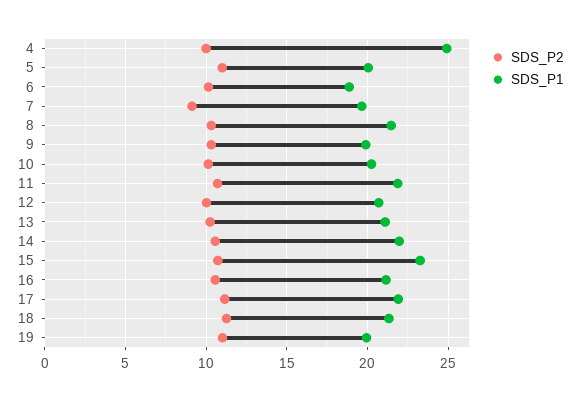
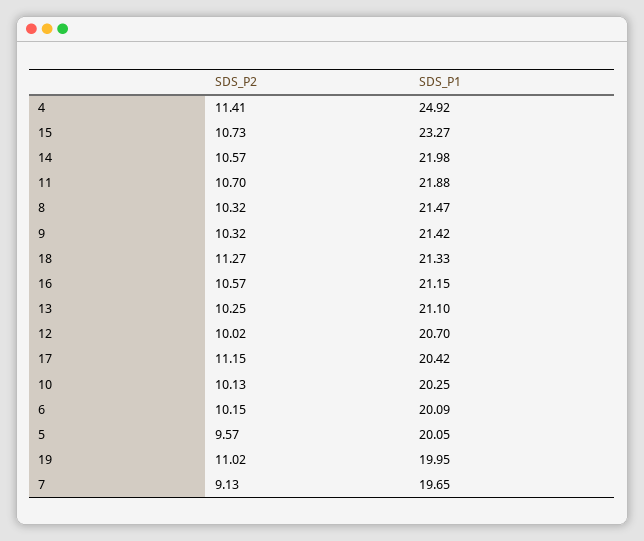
  {
    "SDS_P2": {
-     "4": 10,
+     "4": 11.41,
-     "5": 11,
+     "5": 9.57,
      "6": 10.15,
      "7": 9.13,
      "8": 10.32,
      "9": 10.32,
      "10": 10.13,
      "11": 10.7,
      "12": 10.02,
      "13": 10.25,
      "14": 10.57,
      "15": 10.73,
      "16": 10.57,
      "17": 11.15,
      "18": 11.27,
      "19": 11.02
    },
    "SDS_P1": {
      "4": 24.92,
      "5": 20.05,
-     "6": 19,
+     "6": 20.09,
      "7": 19.65,
      "8": 21.47,
-     "9": 20,
+     "9": 21.42,
      "10": 20.25,
      "11": 21.88,
      "12": 20.7,
      "13": 21.1,
      "14": 21.98,
      "15": 23.27,
      "16": 21.15,
-     "17": 22,
+     "17": 20.42,
      "18": 21.33,
      "19": 19.95
    }
  }

